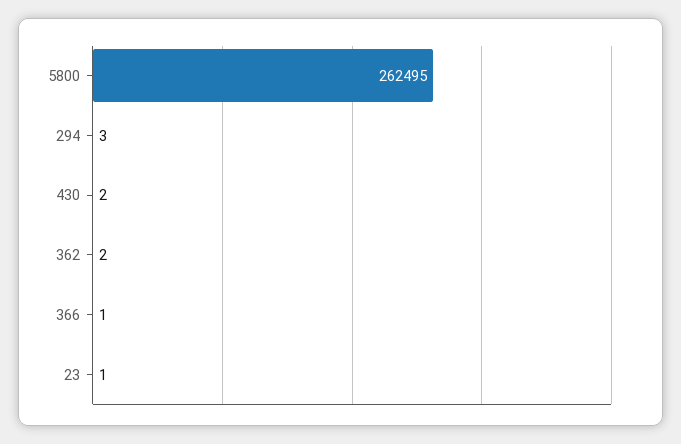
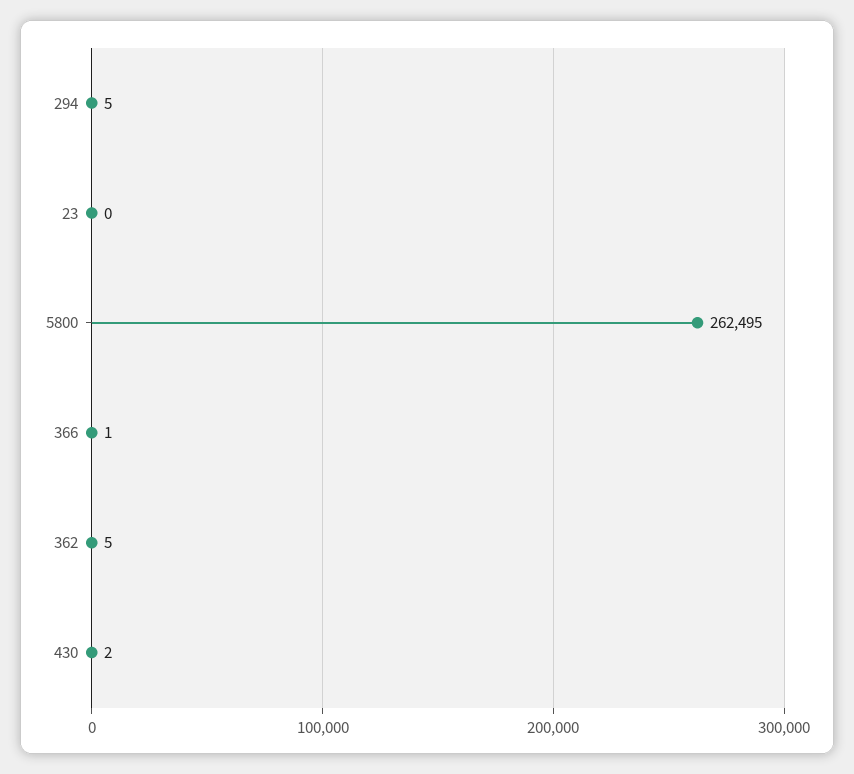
  {
    "5800": 262495,
-   "294": 3,
+   "294": 5,
    "430": 2,
-   "362": 2,
+   "362": 5,
    "366": 1,
-   "23": 1
+   "23": 0
  }

